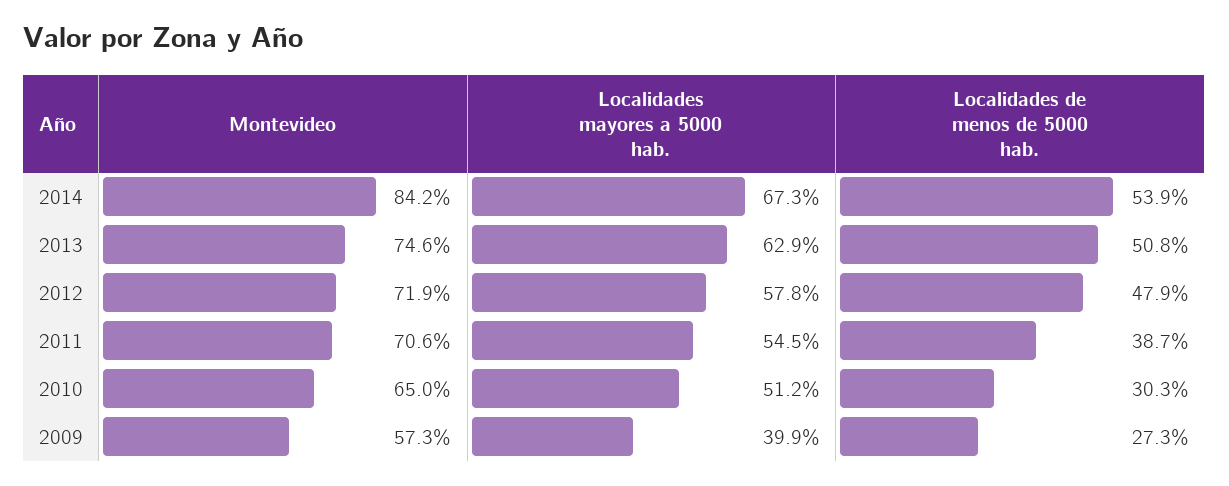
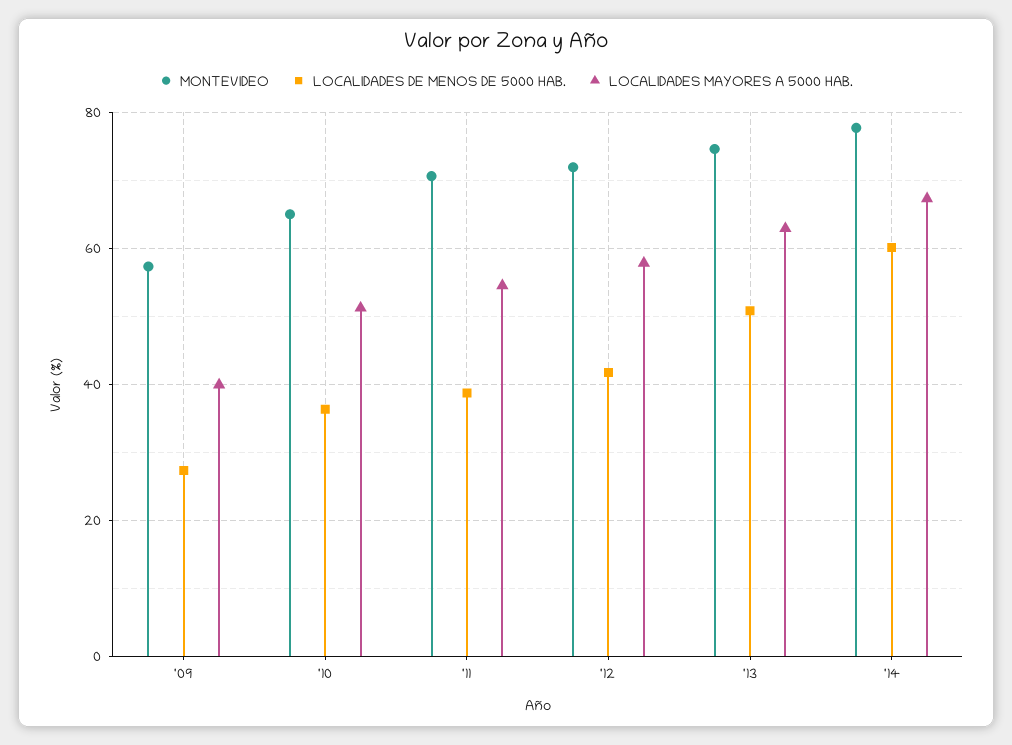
  {
    "Montevideo": {
-     "2014": 84.2,
+     "2014": 78,
      "2013": 74.6,
      "2012": 71.9,
      "2011": 70.6,
      "2010": 65,
      "2009": 57.3
    },
    "Localidades mayores a 5000 hab.": {
      "2014": 67.3,
      "2013": 62.9,
      "2012": 57.8,
      "2011": 54.5,
      "2010": 51.2,
      "2009": 39.9
    },
    "Localidades de menos de 5000 hab.": {
-     "2014": 53.9,
+     "2014": 60,
      "2013": 50.8,
-     "2012": 47.9,
+     "2012": 42,
      "2011": 38.7,
-     "2010": 30.3,
+     "2010": 36,
      "2009": 27.3
    }
  }

